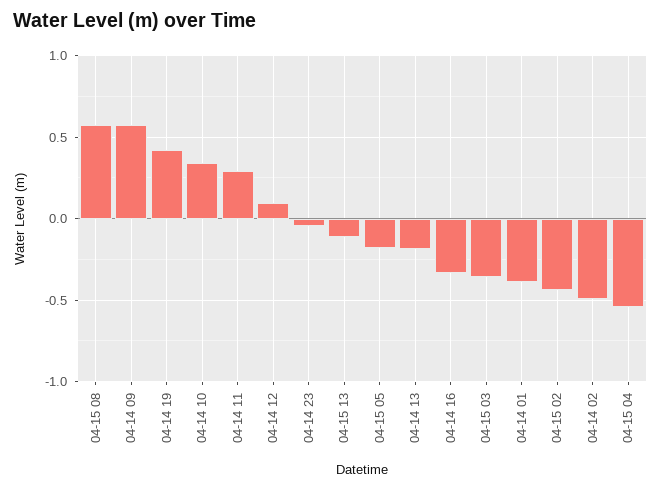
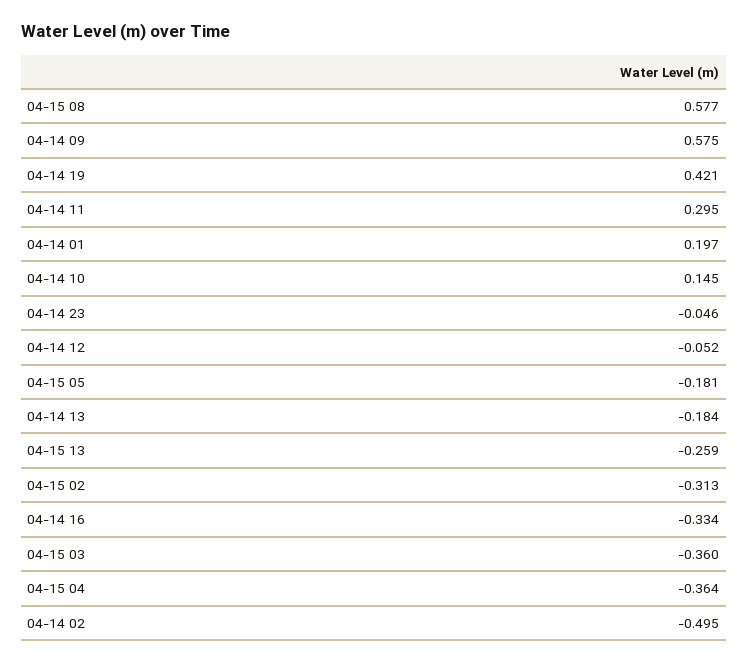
  {
    "04-15 08": 0.577,
    "04-14 09": 0.575,
    "04-14 19": 0.421,
-   "04-14 10": 0.35,
+   "04-14 10": 0.145,
    "04-14 11": 0.295,
-   "04-14 12": 0.1,
+   "04-14 12": -0.052,
    "04-14 23": -0.046,
-   "04-15 13": -0.1,
+   "04-15 13": -0.259,
    "04-15 05": -0.181,
    "04-14 13": -0.184,
    "04-14 16": -0.334,
    "04-15 03": -0.36,
-   "04-14 01": -0.4,
+   "04-14 01": 0.197,
-   "04-15 02": -0.45,
+   "04-15 02": -0.313,
    "04-14 02": -0.495,
-   "04-15 04": -0.55
+   "04-15 04": -0.364
  }

